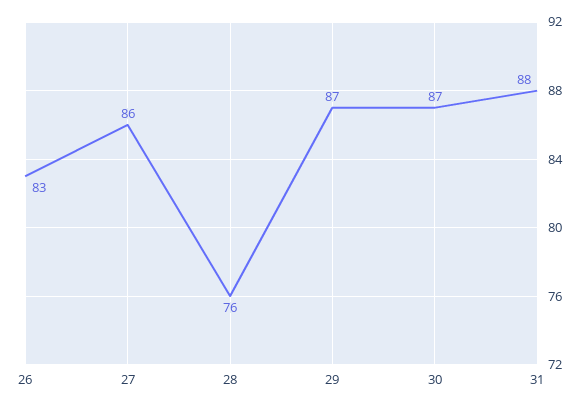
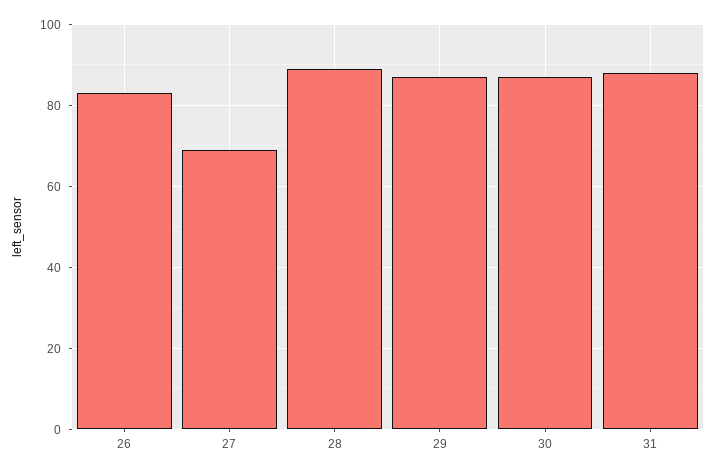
  {
    "26": 83,
-   "27": 86,
+   "27": 70,
-   "28": 76,
+   "28": 90,
    "29": 87,
    "30": 87,
    "31": 88
  }

